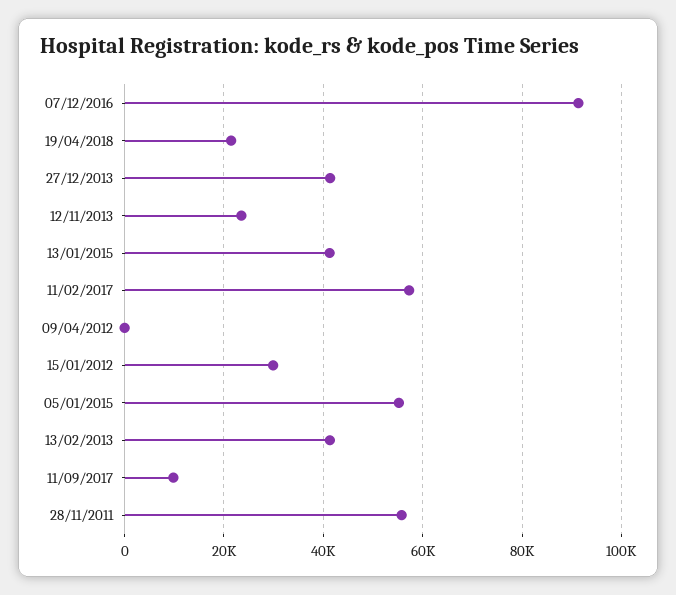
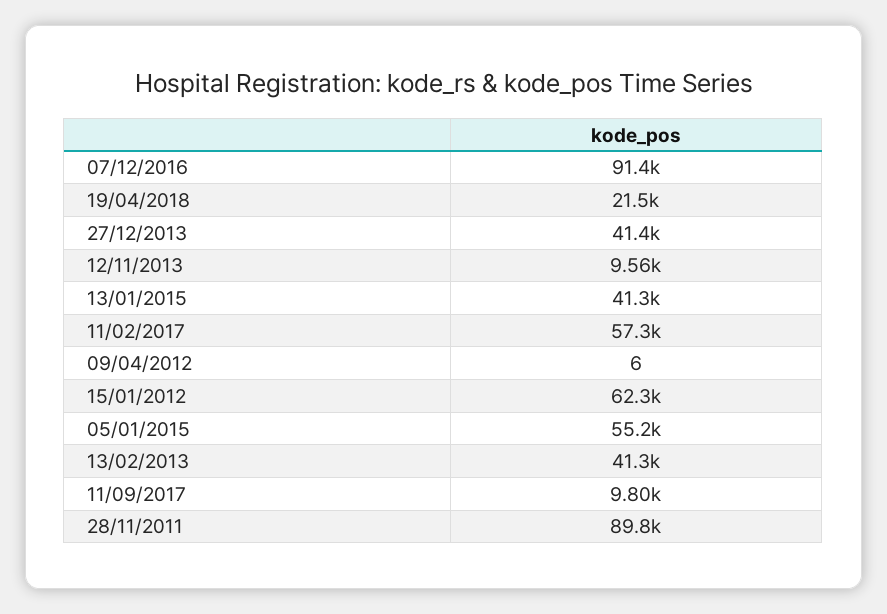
  {
    "07/12/2016": 91400,
    "19/04/2018": 21500,
    "27/12/2013": 41400,
-   "12/11/2013": 24000,
+   "12/11/2013": 9560,
    "13/01/2015": 41300,
    "11/02/2017": 57300,
    "09/04/2012": 6,
-   "15/01/2012": 30000,
+   "15/01/2012": 62300,
    "05/01/2015": 55200,
    "13/02/2013": 41300,
    "11/09/2017": 9800,
-   "28/11/2011": 56000
+   "28/11/2011": 89800
  }

